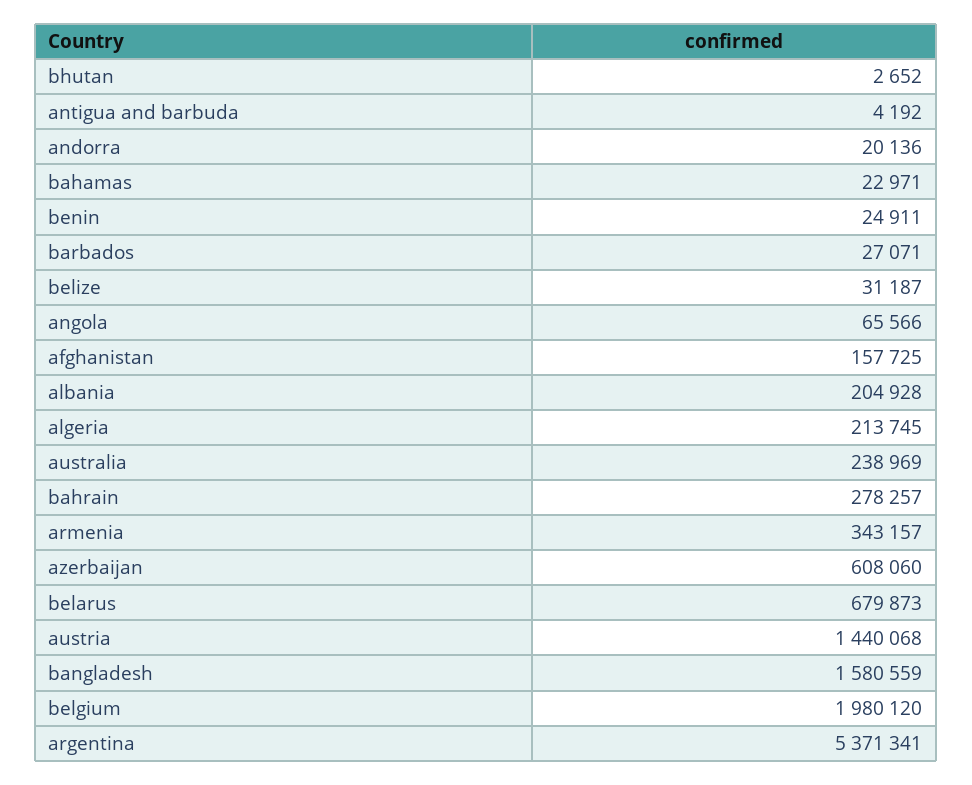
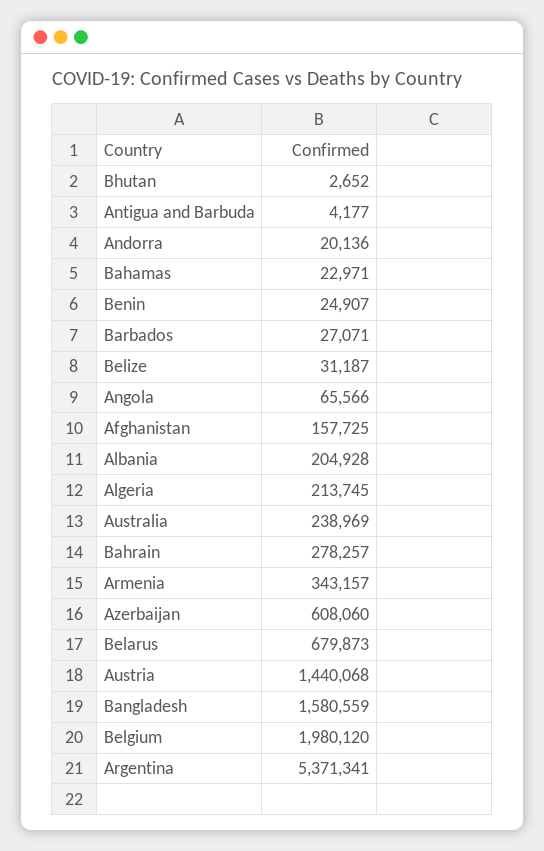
  {
    "bhutan": 2652,
-   "antigua and barbuda": 4192,
+   "antigua and barbuda": 4177,
    "andorra": 20136,
    "bahamas": 22971,
-   "benin": 24911,
+   "benin": 24907,
    "barbados": 27071,
    "belize": 31187,
    "angola": 65566,
    "afghanistan": 157725,
    "albania": 204928,
    "algeria": 213745,
    "australia": 238969,
    "bahrain": 278257,
    "armenia": 343157,
    "azerbaijan": 608060,
    "belarus": 679873,
    "austria": 1440068,
    "bangladesh": 1580559,
    "belgium": 1980120,
    "argentina": 5371341
  }

